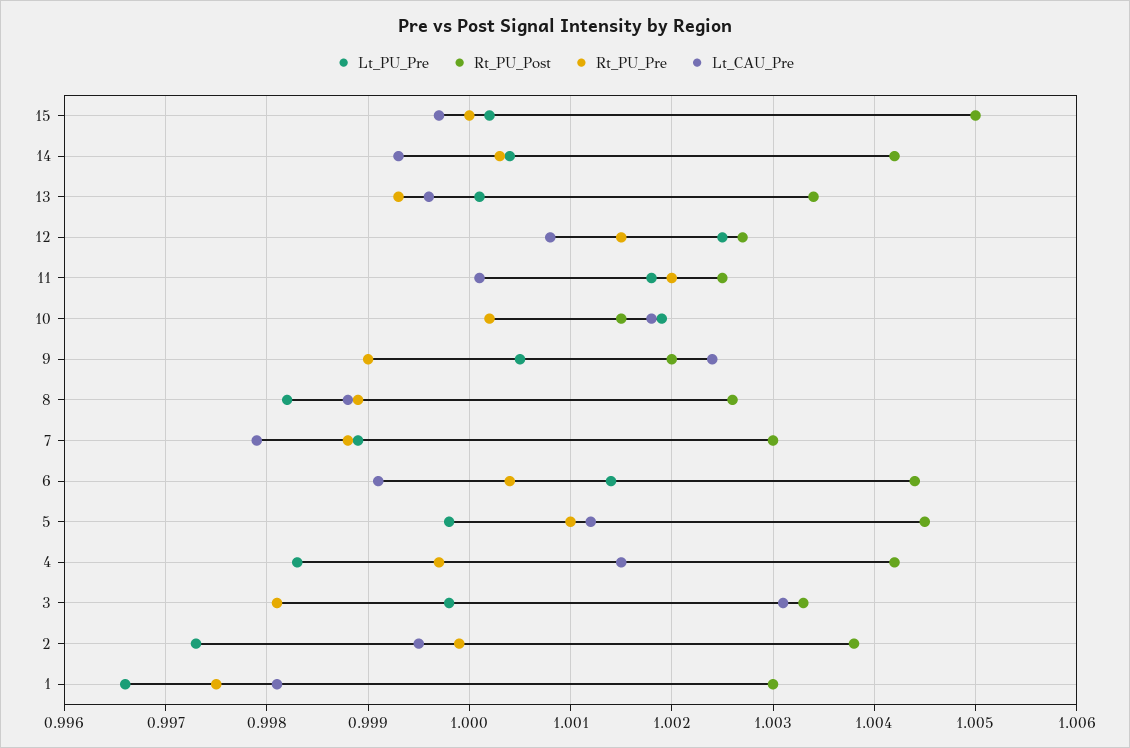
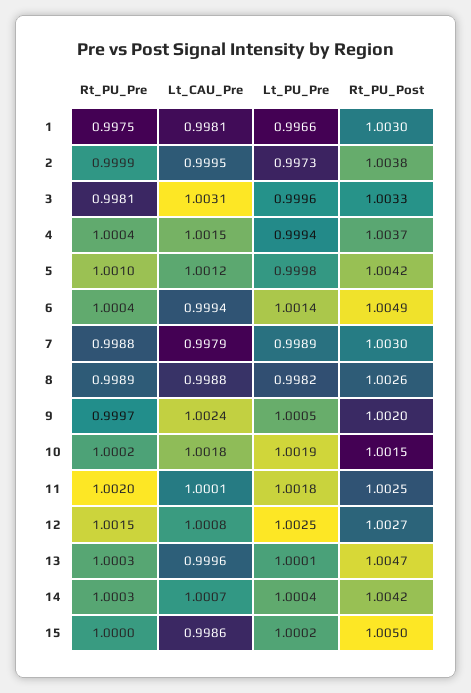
  {
    "Lt_PU_Pre": {
      "15": 1.0002,
      "14": 1.0004,
      "13": 1.0001,
      "12": 1.0025,
      "11": 1.0018,
      "10": 1.0019,
      "9": 1.0005,
      "8": 0.9982,
      "7": 0.9989,
      "6": 1.0014,
      "5": 0.9998,
-     "4": 0.9983,
+     "4": 0.9994,
-     "3": 0.9998,
+     "3": 0.9996,
      "2": 0.9973,
      "1": 0.9966
    },
    "Rt_PU_Post": {
      "15": 1.005,
      "14": 1.0042,
-     "13": 1.0034,
+     "13": 1.0047,
      "12": 1.0027,
      "11": 1.0025,
      "10": 1.0015,
      "9": 1.002,
      "8": 1.0026,
      "7": 1.003,
-     "6": 1.0044,
+     "6": 1.0049,
-     "5": 1.0045,
+     "5": 1.0042,
-     "4": 1.0042,
+     "4": 1.0037,
      "3": 1.0033,
      "2": 1.0038,
      "1": 1.003
    },
    "Rt_PU_Pre": {
      "15": 1,
      "14": 1.0003,
-     "13": 0.9993,
+     "13": 1.0003,
      "12": 1.0015,
      "11": 1.002,
      "10": 1.0002,
-     "9": 0.999,
+     "9": 0.9997,
      "8": 0.9989,
      "7": 0.9988,
      "6": 1.0004,
      "5": 1.001,
-     "4": 0.9997,
+     "4": 1.0004,
      "3": 0.9981,
      "2": 0.9999,
      "1": 0.9975
    },
    "Lt_CAU_Pre": {
-     "15": 0.9997,
+     "15": 0.9986,
-     "14": 0.9993,
+     "14": 1.0007,
      "13": 0.9996,
      "12": 1.0008,
      "11": 1.0001,
      "10": 1.0018,
      "9": 1.0024,
      "8": 0.9988,
      "7": 0.9979,
-     "6": 0.9991,
+     "6": 0.9994,
      "5": 1.0012,
      "4": 1.0015,
      "3": 1.0031,
      "2": 0.9995,
      "1": 0.9981
    }
  }

